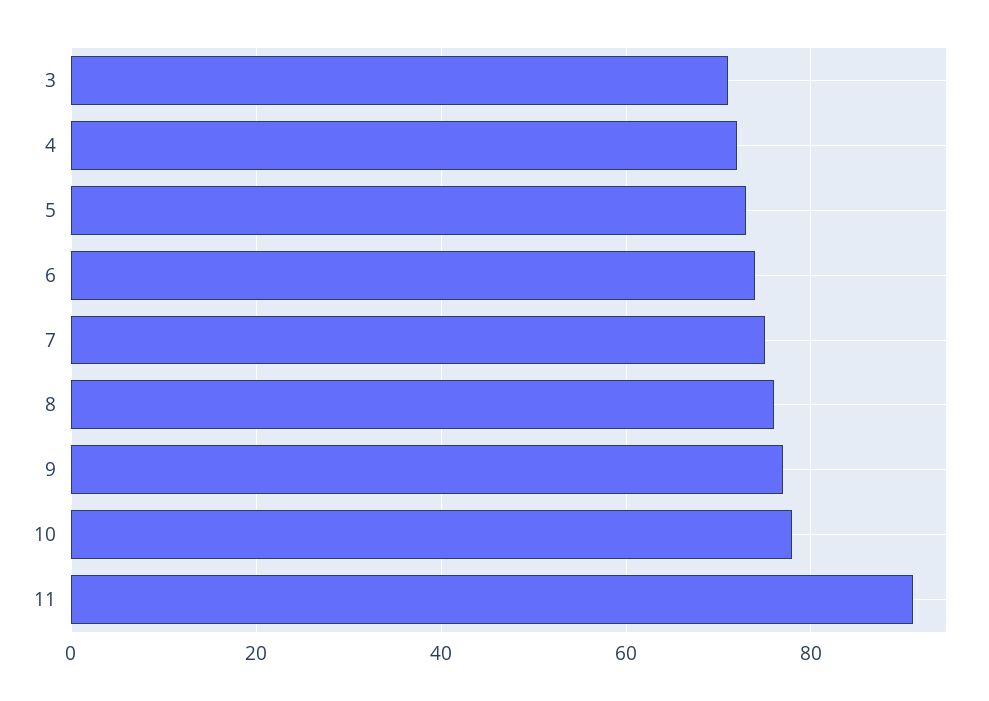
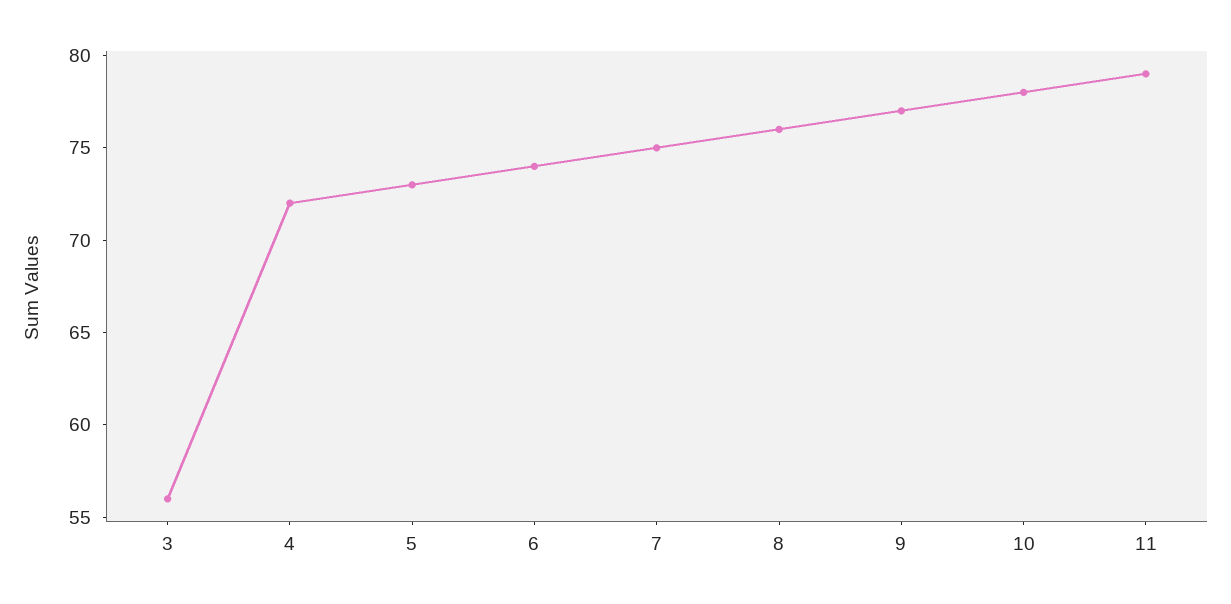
  {
-   "3": 70,
+   "3": 56,
    "4": 72,
    "5": 73,
    "6": 74,
    "7": 75,
    "8": 76,
    "9": 77,
    "10": 78,
-   "11": 90
+   "11": 79
  }

